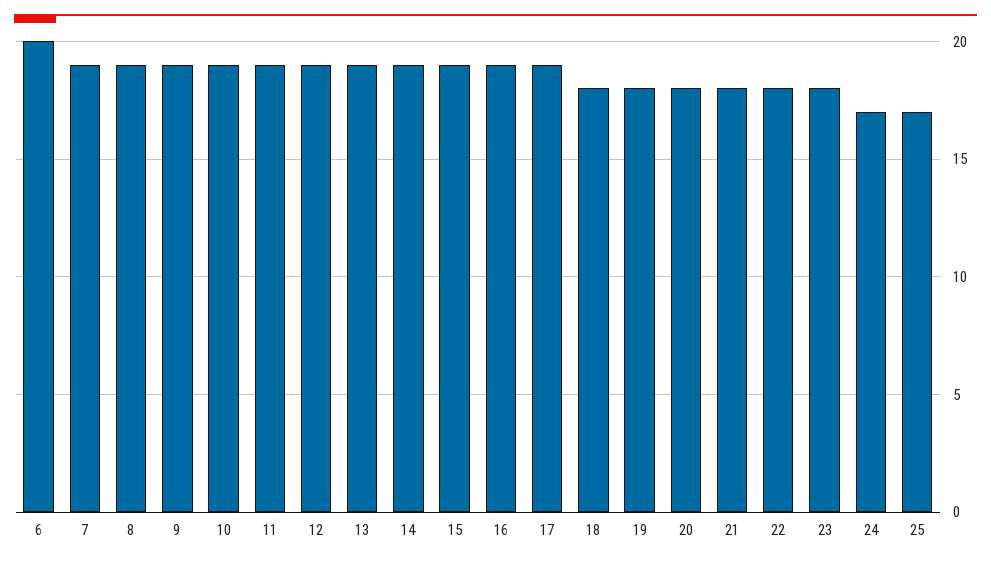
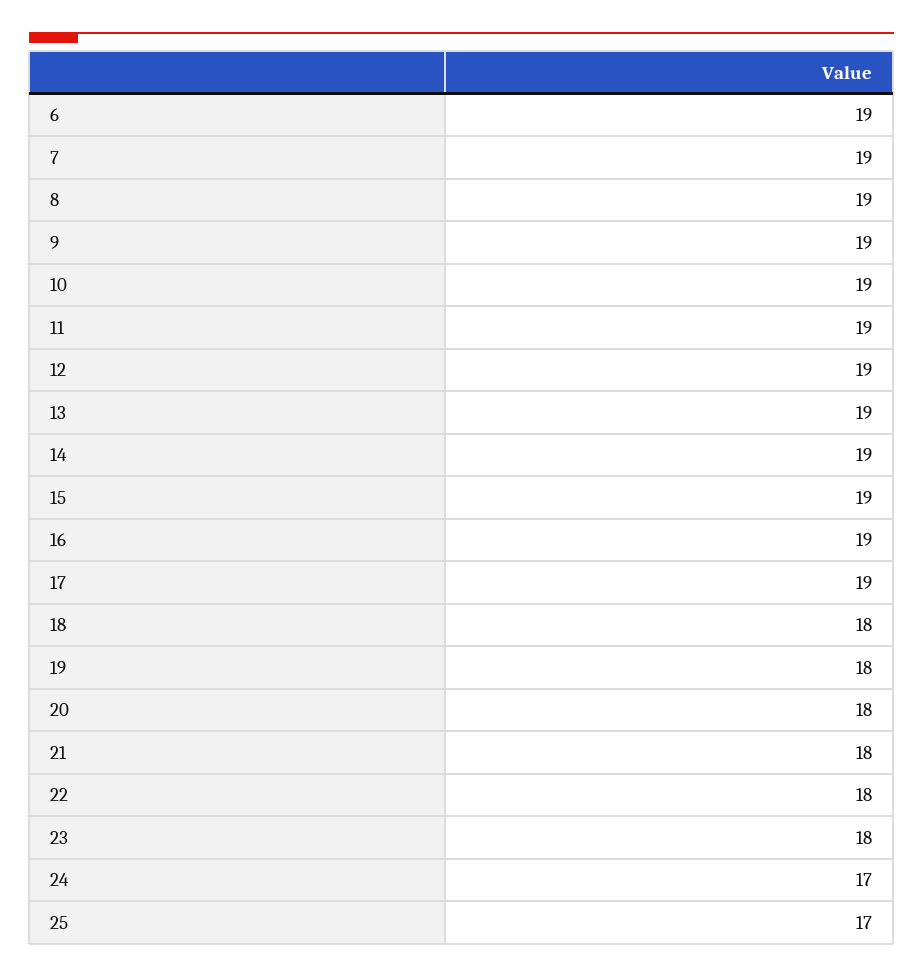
  {
-   "6": 20,
+   "6": 19,
    "7": 19,
    "8": 19,
    "9": 19,
    "10": 19,
    "11": 19,
    "12": 19,
    "13": 19,
    "14": 19,
    "15": 19,
    "16": 19,
    "17": 19,
    "18": 18,
    "19": 18,
    "20": 18,
    "21": 18,
    "22": 18,
    "23": 18,
    "24": 17,
    "25": 17
  }

